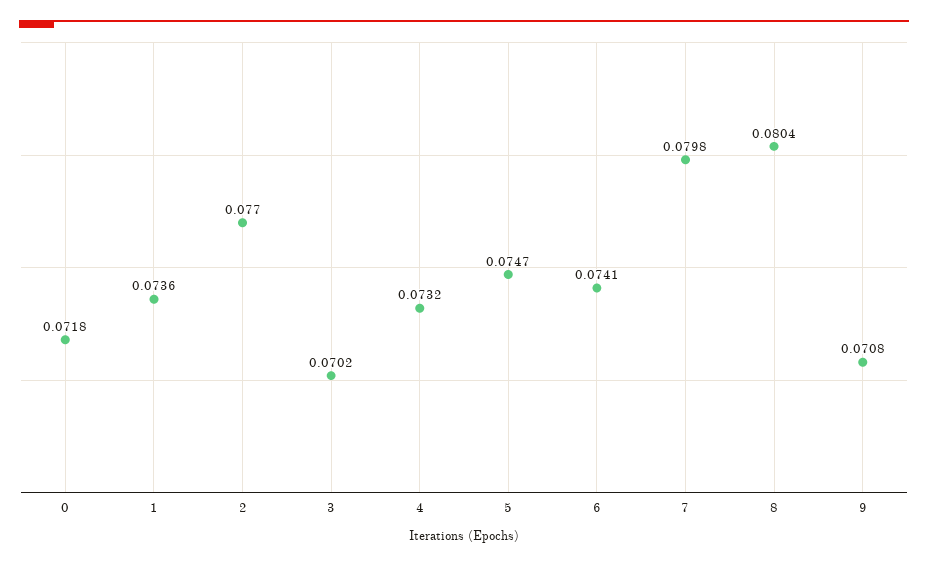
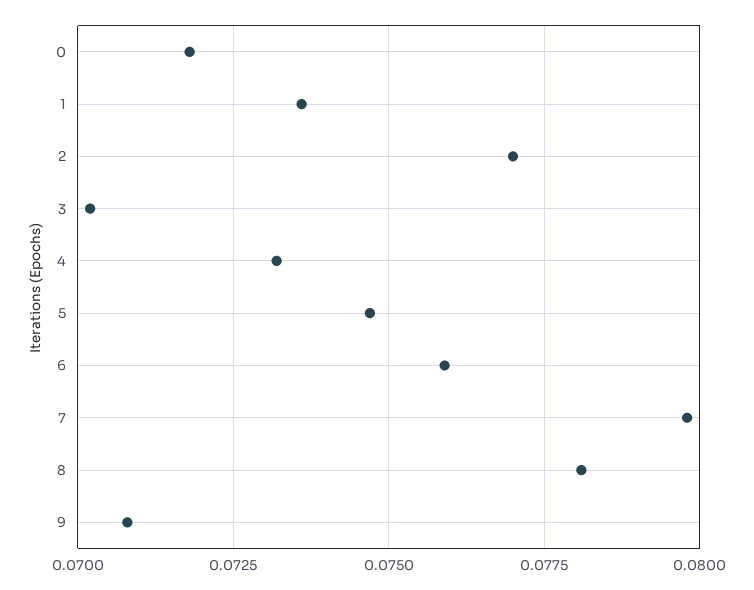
  {
    "0": 0.0718,
    "1": 0.0736,
    "2": 0.077,
    "3": 0.0702,
    "4": 0.0732,
    "5": 0.0747,
-   "6": 0.0741,
+   "6": 0.076,
    "7": 0.0798,
-   "8": 0.0804,
+   "8": 0.078,
    "9": 0.0708
  }

